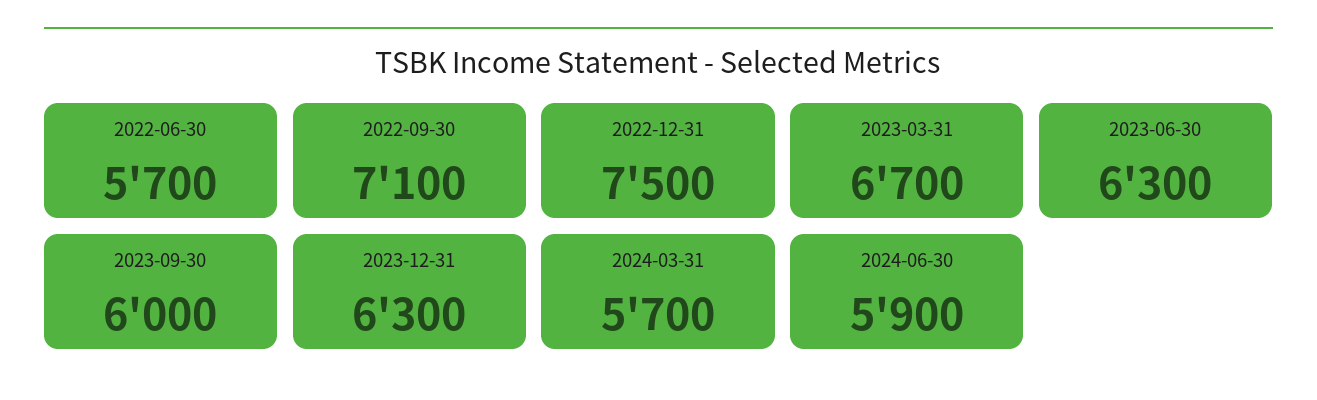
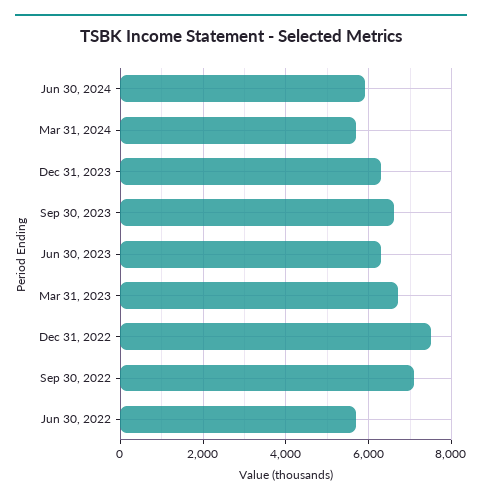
  {
    "2022-06-30": 5700,
    "2022-09-30": 7100,
    "2022-12-31": 7500,
    "2023-03-31": 6700,
    "2023-06-30": 6300,
-   "2023-09-30": 6000,
+   "2023-09-30": 6600,
    "2023-12-31": 6300,
    "2024-03-31": 5700,
    "2024-06-30": 5900
  }

